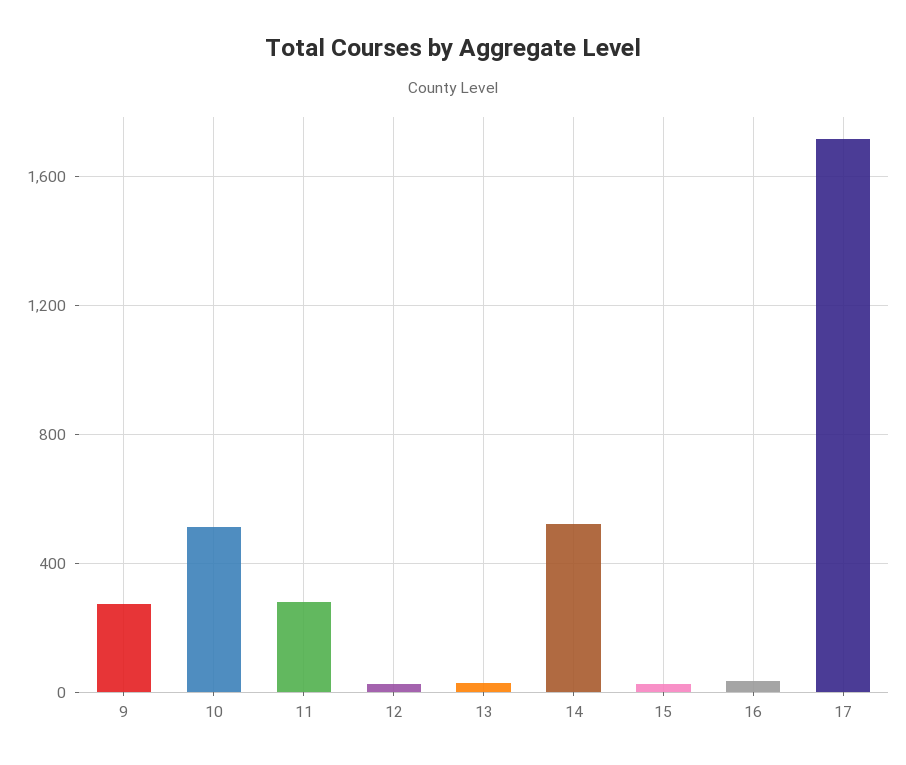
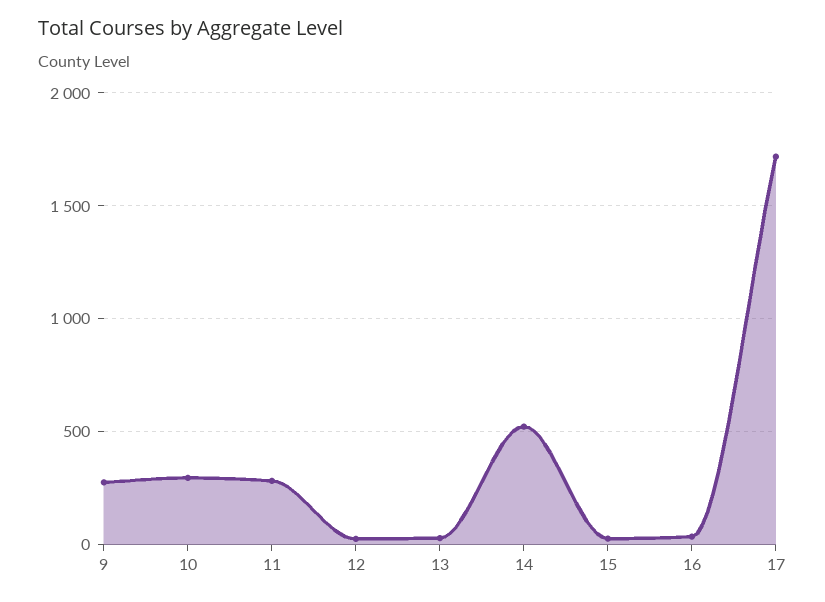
  {
    "9": 300,
-   "10": 500,
+   "10": 300,
    "11": 300,
    "12": 50,
    "13": 50,
    "14": 500,
    "15": 50,
    "16": 50,
    "17": 1700
  }

